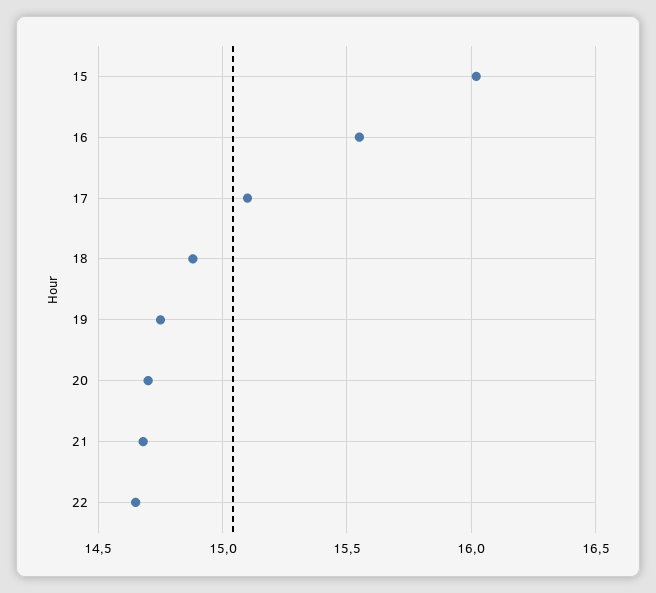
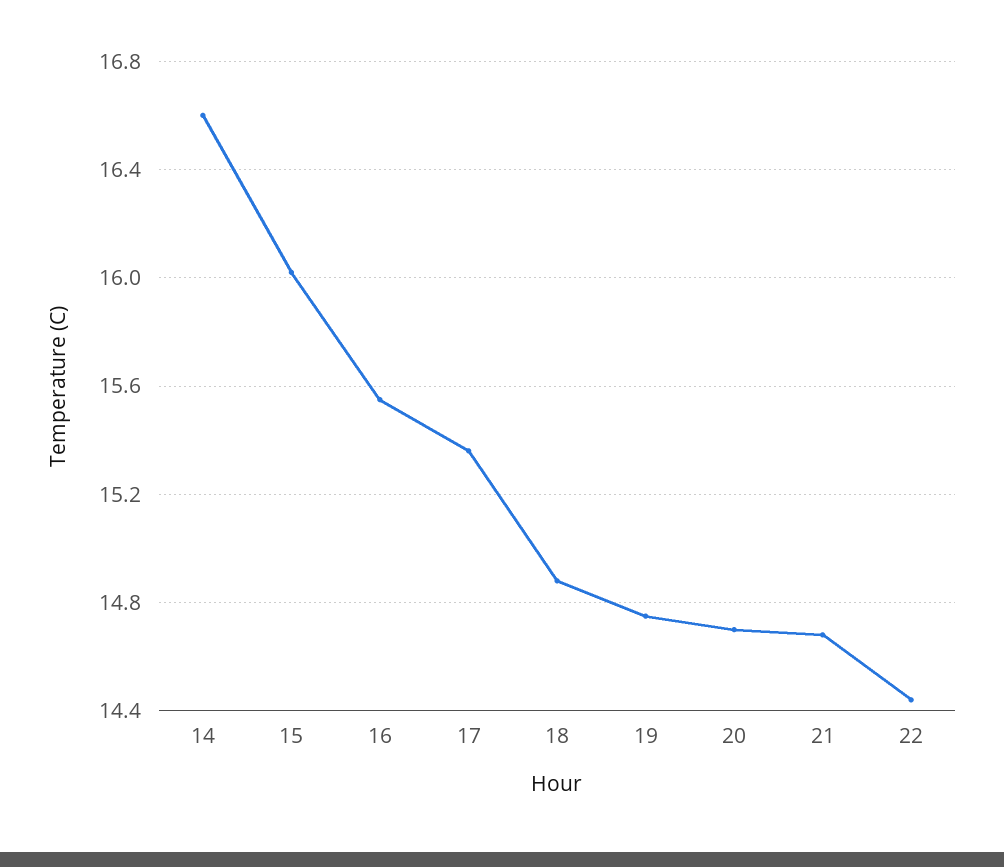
  {
    "15": 16,
    "16": 15.55,
-   "17": 15.1,
+   "17": 15.35,
    "18": 14.9,
    "19": 14.75,
    "20": 14.7,
    "21": 14.7,
-   "22": 14.65
+   "22": 14.45,
+   "14": 16.6
  }

